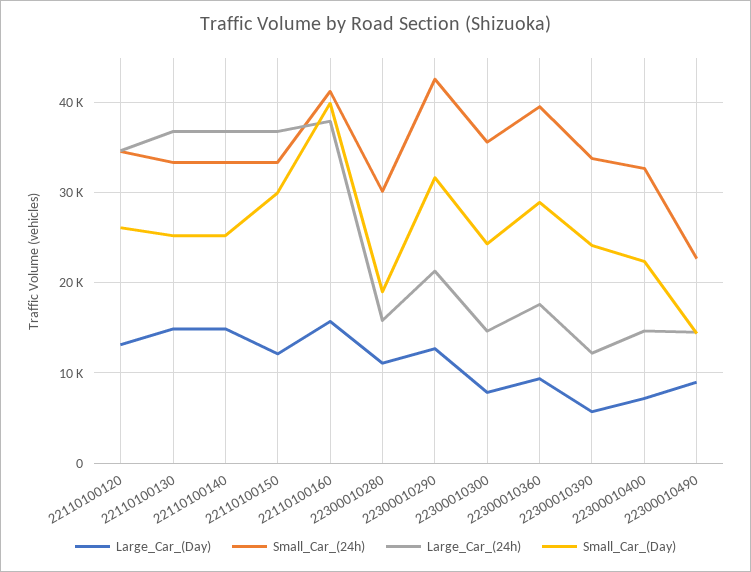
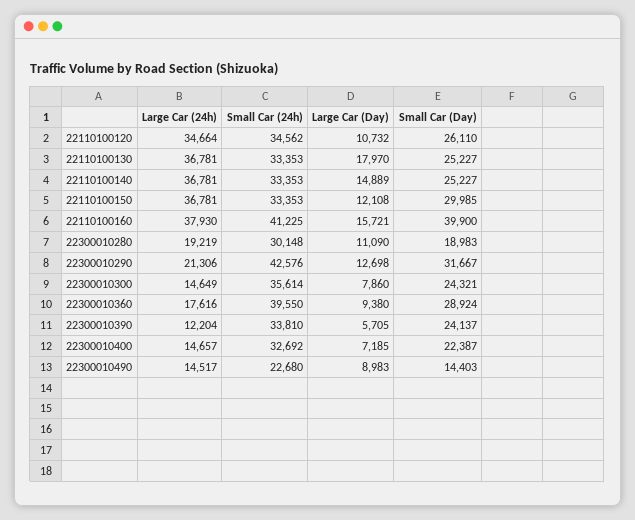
  {
    "Large_Car_(Day)": {
-     "22110100120": 13000,
+     "22110100120": 10732,
-     "22110100130": 15000,
+     "22110100130": 17970,
      "22110100140": 14889,
      "22110100150": 12108,
      "22110100160": 15721,
      "22300010280": 11090,
      "22300010290": 12698,
      "22300010300": 7860,
      "22300010360": 9380,
      "22300010390": 5705,
      "22300010400": 7185,
      "22300010490": 8983
    },
    "Small_Car_(24h)": {
      "22110100120": 34562,
      "22110100130": 33353,
      "22110100140": 33353,
      "22110100150": 33353,
      "22110100160": 41225,
      "22300010280": 30148,
      "22300010290": 42576,
      "22300010300": 35614,
      "22300010360": 39550,
      "22300010390": 33810,
      "22300010400": 32692,
      "22300010490": 22680
    },
    "Large_Car_(24h)": {
      "22110100120": 34664,
      "22110100130": 36781,
      "22110100140": 36781,
      "22110100150": 36781,
      "22110100160": 37930,
-     "22300010280": 16000,
+     "22300010280": 19219,
      "22300010290": 21306,
      "22300010300": 14649,
      "22300010360": 17616,
      "22300010390": 12204,
      "22300010400": 14657,
      "22300010490": 14517
    },
    "Small_Car_(Day)": {
      "22110100120": 26110,
      "22110100130": 25227,
      "22110100140": 25227,
      "22110100150": 29985,
      "22110100160": 39900,
      "22300010280": 18983,
      "22300010290": 31667,
      "22300010300": 24321,
      "22300010360": 28924,
      "22300010390": 24137,
      "22300010400": 22387,
      "22300010490": 14403
    }
  }

